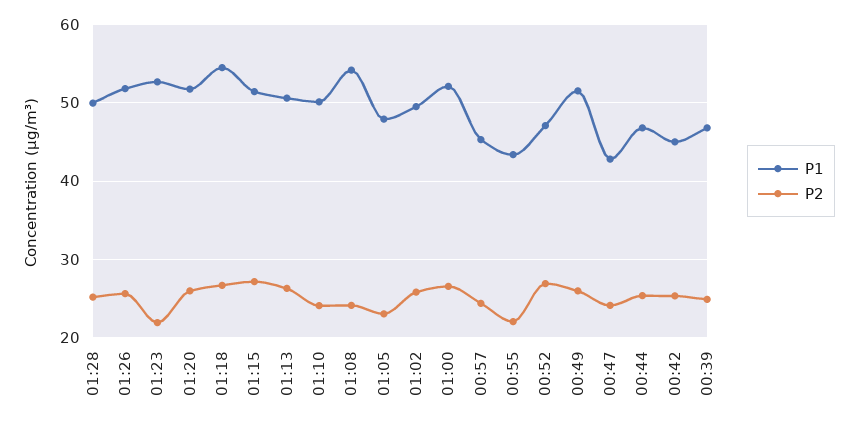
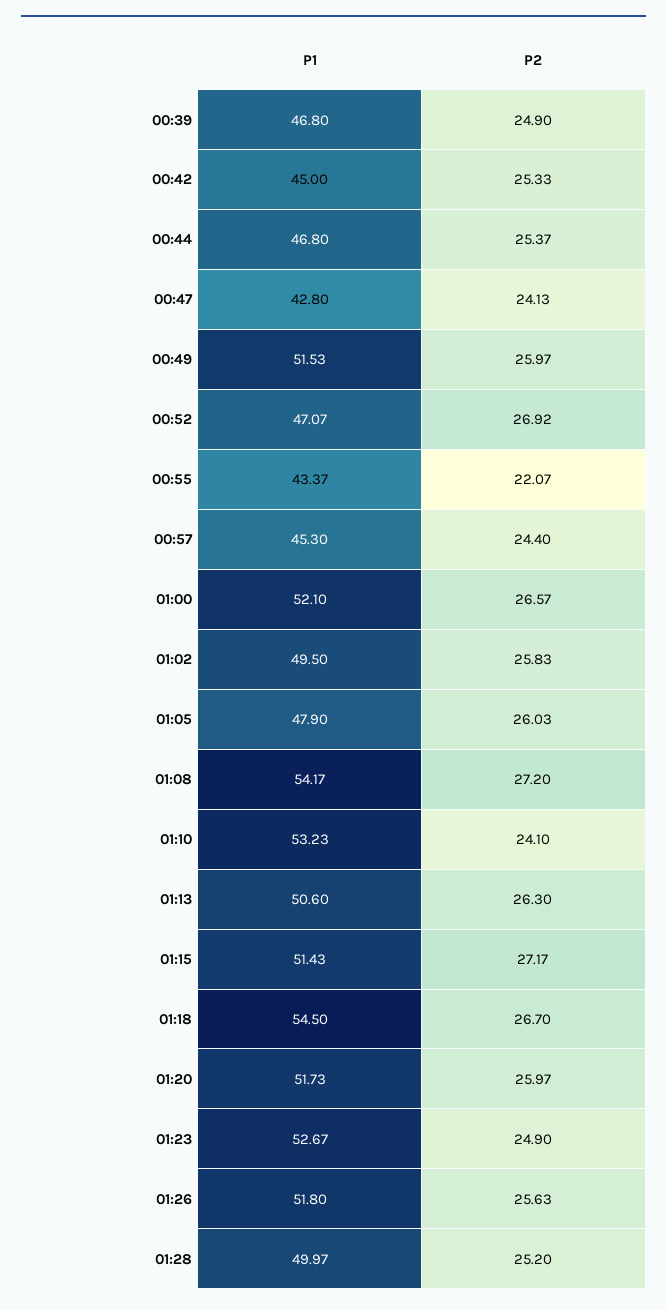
  {
    "P1": {
      "01:28": 49.97,
      "01:26": 51.8,
      "01:23": 52.67,
      "01:20": 51.73,
      "01:18": 54.5,
      "01:15": 51.43,
      "01:13": 50.6,
-     "01:10": 50,
+     "01:10": 53.23,
      "01:08": 54.17,
      "01:05": 47.9,
      "01:02": 49.5,
      "01:00": 52.1,
      "00:57": 45.3,
      "00:55": 43.37,
      "00:52": 47.07,
      "00:49": 51.53,
      "00:47": 42.8,
      "00:44": 46.8,
      "00:42": 45,
      "00:39": 46.8
    },
    "P2": {
      "01:28": 25.2,
      "01:26": 25.63,
-     "01:23": 22,
+     "01:23": 24.9,
      "01:20": 25.97,
      "01:18": 26.7,
      "01:15": 27.17,
      "01:13": 26.3,
      "01:10": 24.1,
-     "01:08": 24,
+     "01:08": 27.2,
-     "01:05": 23,
+     "01:05": 26.03,
      "01:02": 25.83,
      "01:00": 26.57,
      "00:57": 24.4,
      "00:55": 22.07,
      "00:52": 26.92,
      "00:49": 25.97,
      "00:47": 24.13,
      "00:44": 25.37,
      "00:42": 25.33,
      "00:39": 24.9
    }
  }

